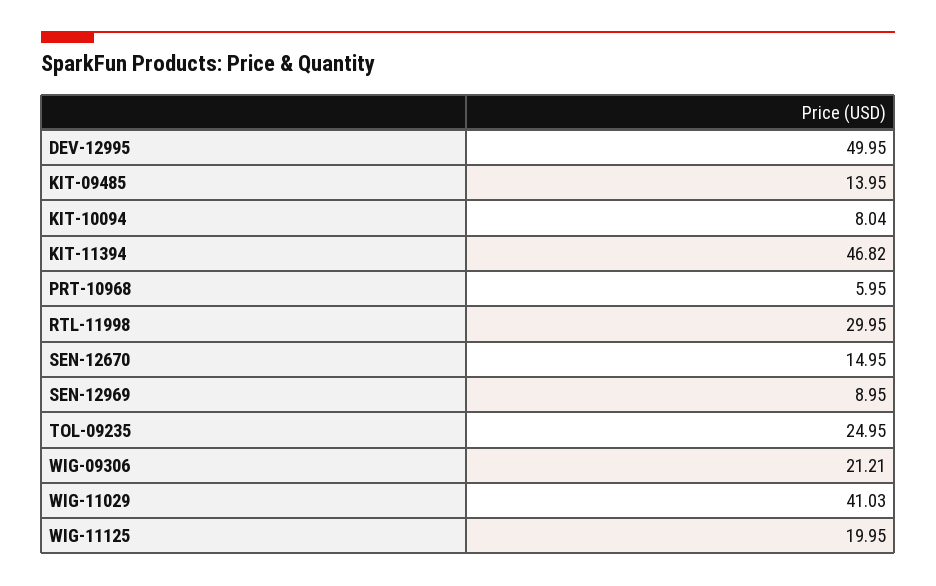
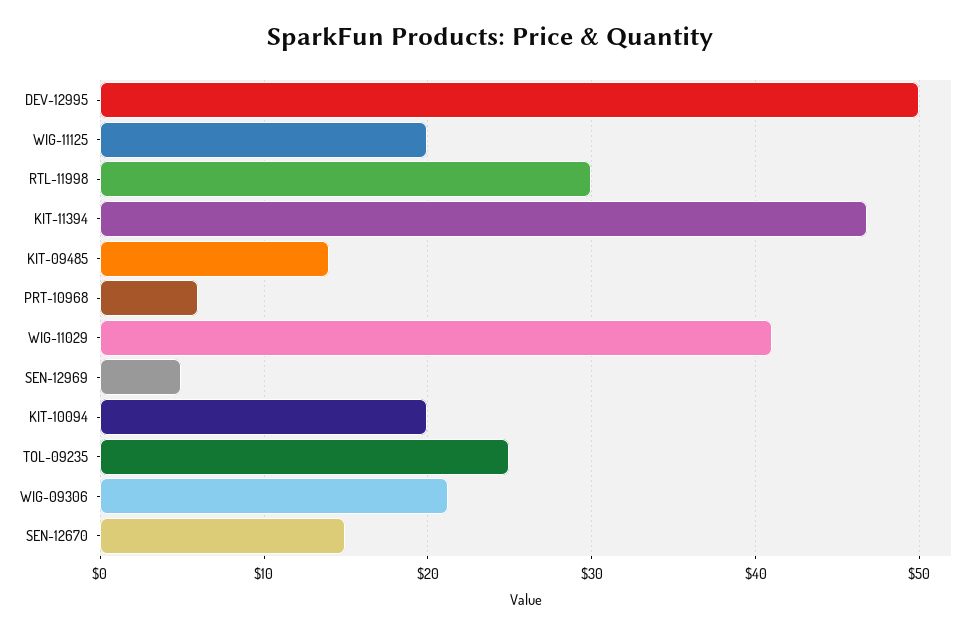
  {
    "DEV-12995": 49.95,
    "KIT-09485": 13.95,
-   "KIT-10094": 8.04,
+   "KIT-10094": 20,
    "KIT-11394": 46.82,
    "PRT-10968": 5.95,
    "RTL-11998": 29.95,
    "SEN-12670": 14.95,
-   "SEN-12969": 8.95,
+   "SEN-12969": 5,
    "TOL-09235": 24.95,
    "WIG-09306": 21.21,
    "WIG-11029": 41.03,
    "WIG-11125": 19.95
  }

